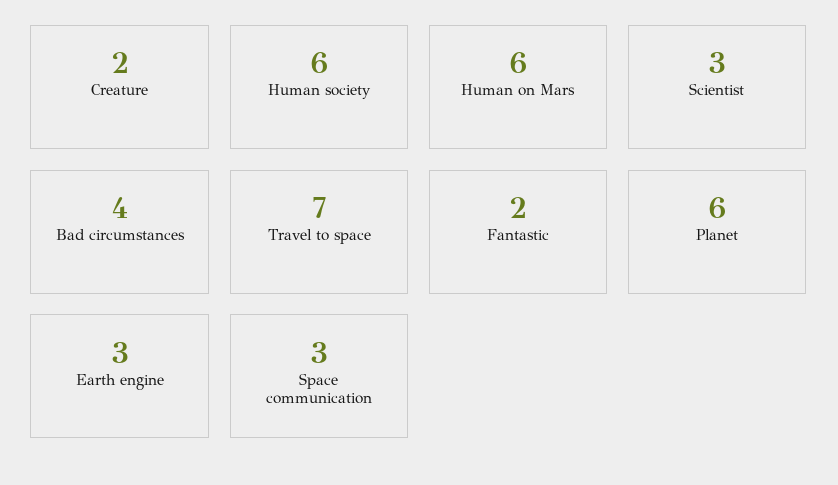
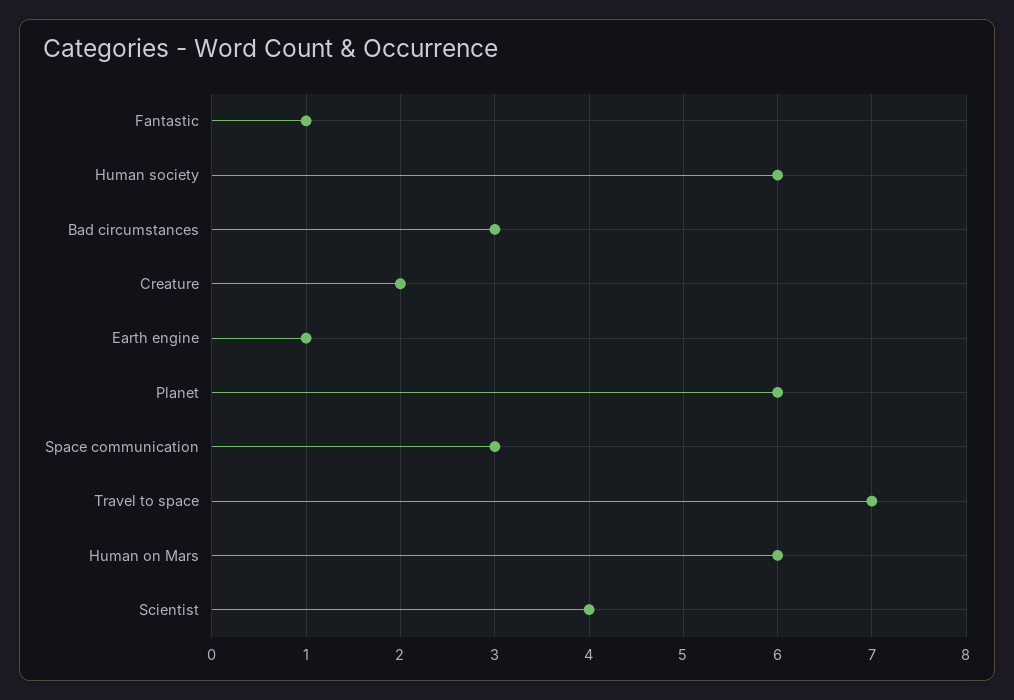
  {
    "Creature": 2,
    "Human society": 6,
    "Human on Mars": 6,
-   "Scientist": 3,
+   "Scientist": 4,
-   "Bad circumstances": 4,
+   "Bad circumstances": 3,
    "Travel to space": 7,
-   "Fantastic": 2,
+   "Fantastic": 1,
    "Planet": 6,
-   "Earth engine": 3,
+   "Earth engine": 1,
    "Space communication": 3
  }

